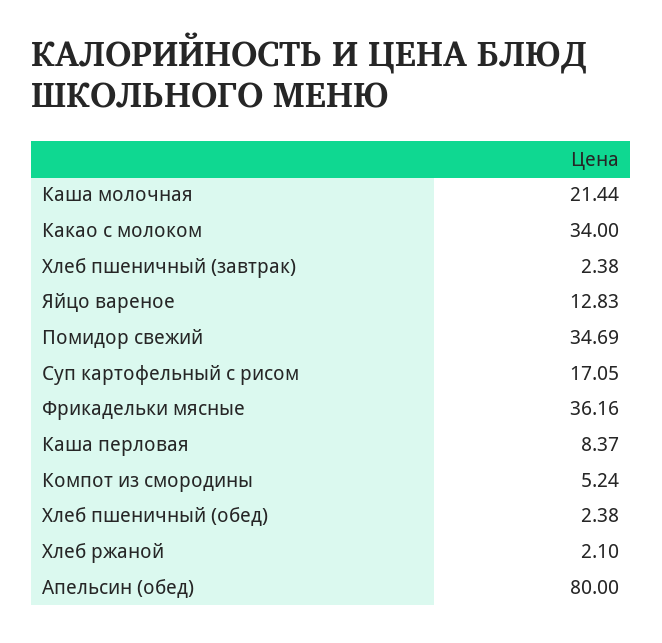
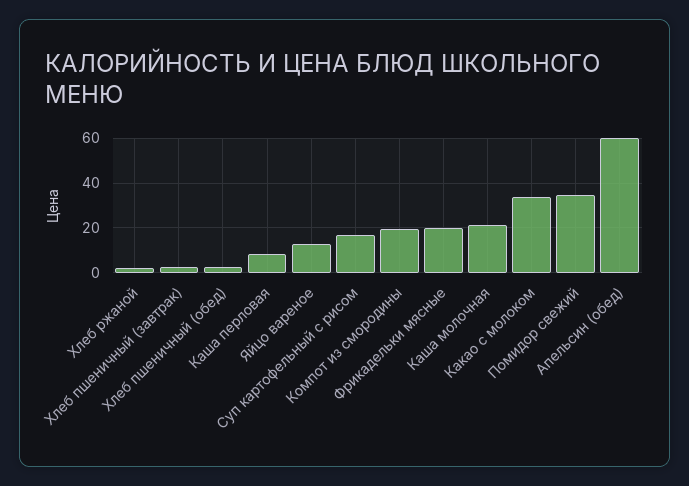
  {
    "Каша молочная": 21.44,
    "Какао с молоком": 34,
    "Хлеб пшеничный (завтрак)": 2.38,
    "Яйцо вареное": 12.83,
    "Помидор свежий": 34.69,
    "Суп картофельный с рисом": 17.05,
-   "Фрикадельки мясные": 36.16,
+   "Фрикадельки мясные": 20,
    "Каша перловая": 8.37,
-   "Компот из смородины": 5.24,
+   "Компот из смородины": 20,
    "Хлеб пшеничный (обед)": 2.38,
    "Хлеб ржаной": 2.1,
-   "Апельсин (обед)": 80
+   "Апельсин (обед)": 60
  }

